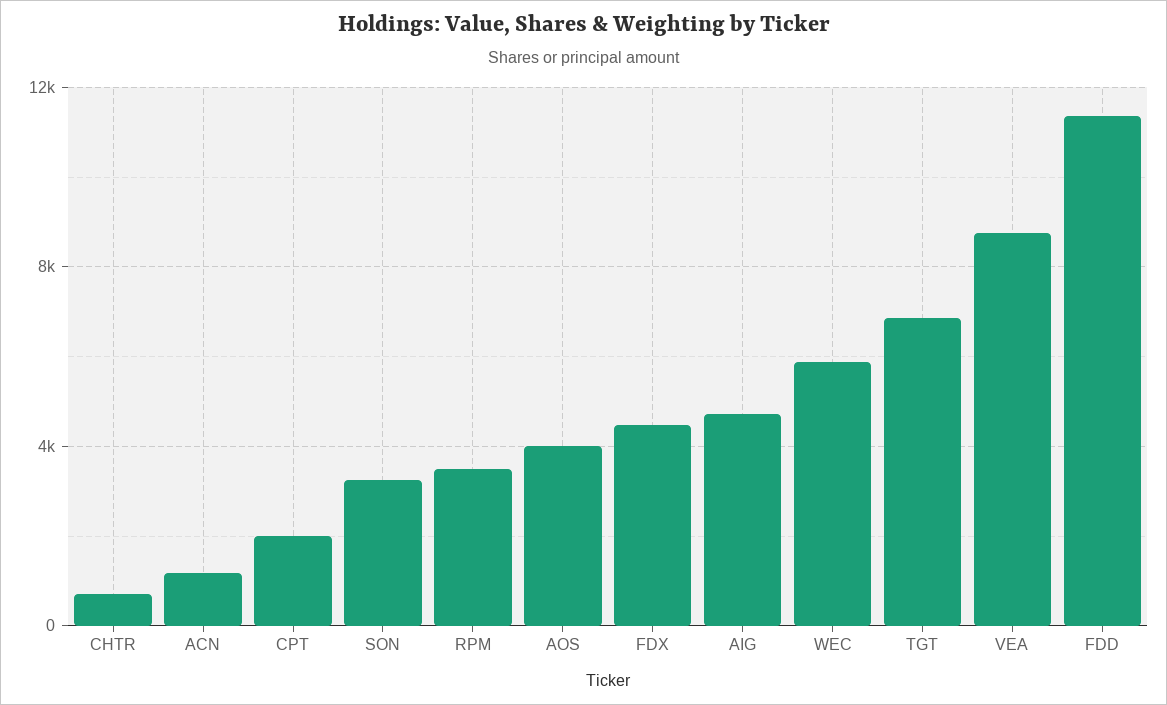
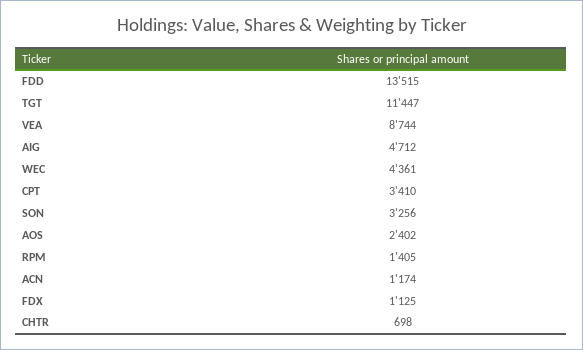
  {
    "CHTR": 698,
    "ACN": 1174,
-   "CPT": 2000,
+   "CPT": 3410,
    "SON": 3256,
-   "RPM": 3500,
+   "RPM": 1405,
-   "AOS": 4000,
+   "AOS": 2402,
-   "FDX": 4500,
+   "FDX": 1125,
    "AIG": 4712,
-   "WEC": 6000,
+   "WEC": 4361,
-   "TGT": 7000,
+   "TGT": 11447,
    "VEA": 8744,
-   "FDD": 11500
+   "FDD": 13515
  }

